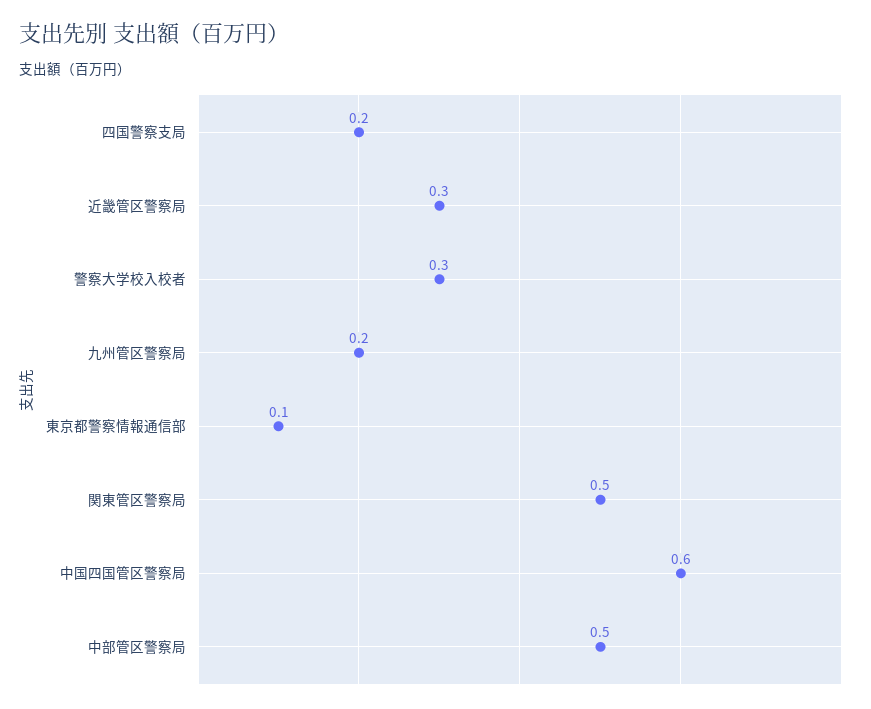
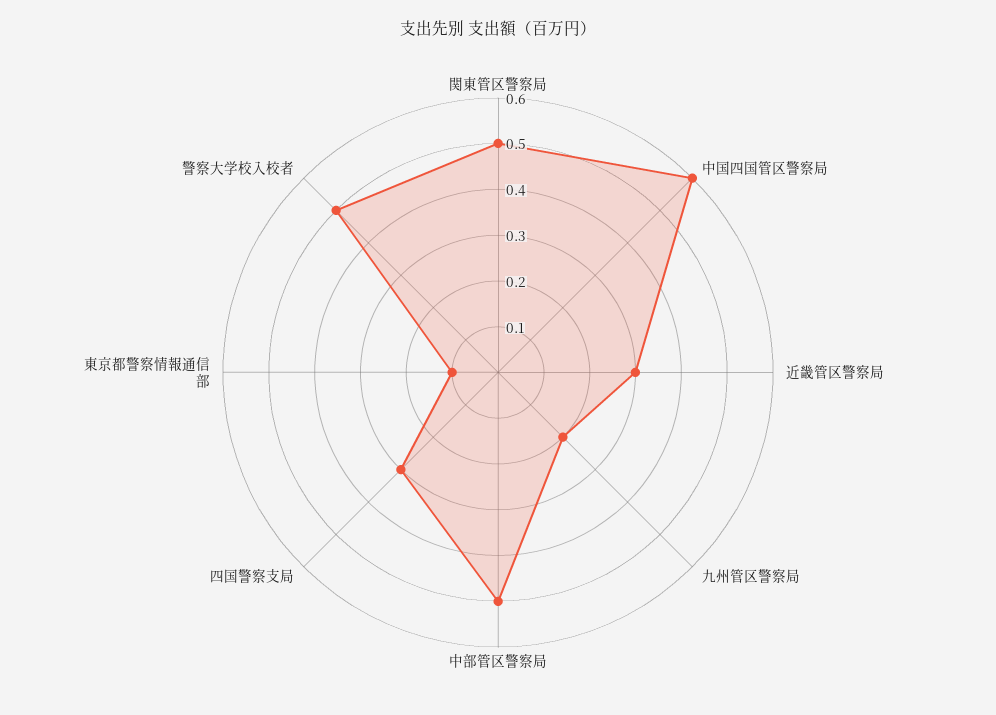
  {
-   "四国警察支局": 0.2,
+   "四国警察支局": 0.3,
    "近畿管区警察局": 0.3,
-   "警察大学校入校者": 0.3,
+   "警察大学校入校者": 0.5,
    "九州管区警察局": 0.2,
    "東京都警察情報通信部": 0.1,
    "関東管区警察局": 0.5,
    "中国四国管区警察局": 0.6,
    "中部管区警察局": 0.5
  }

